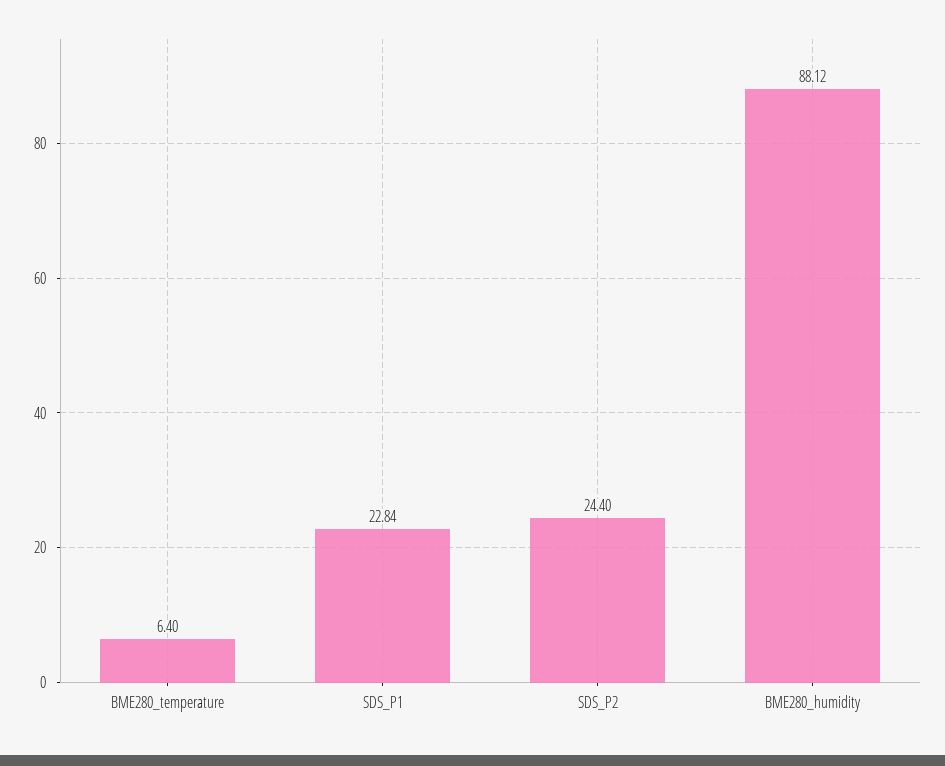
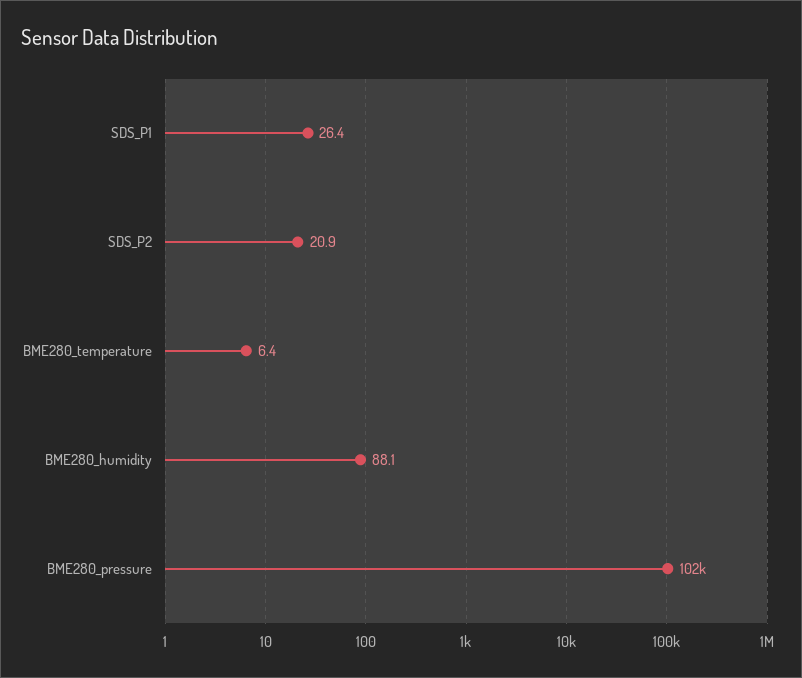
  {
    "BME280_temperature": 6.4,
-   "SDS_P1": 22.84,
+   "SDS_P1": 26.4,
-   "SDS_P2": 24.4,
+   "SDS_P2": 20.9,
-   "BME280_humidity": 88.12
+   "BME280_humidity": 88.12,
+   "BME280_pressure": 102000
  }

